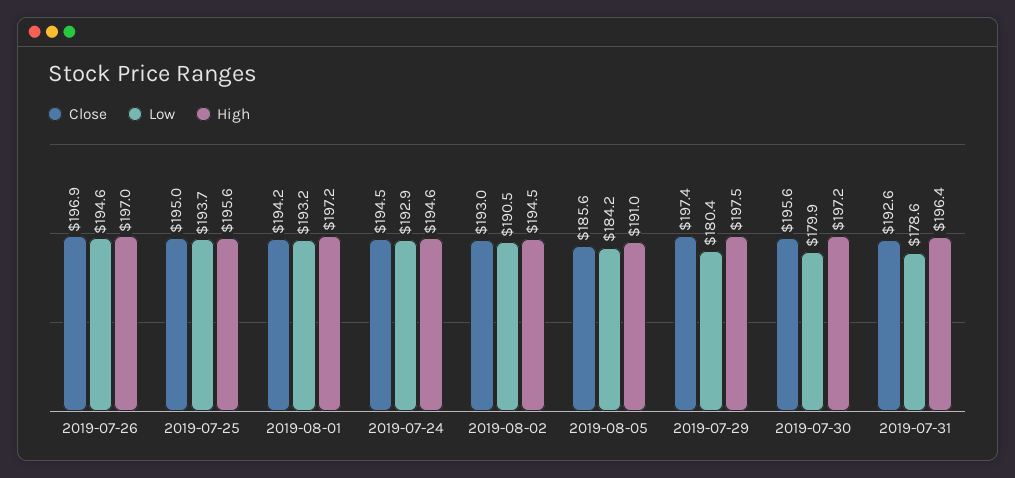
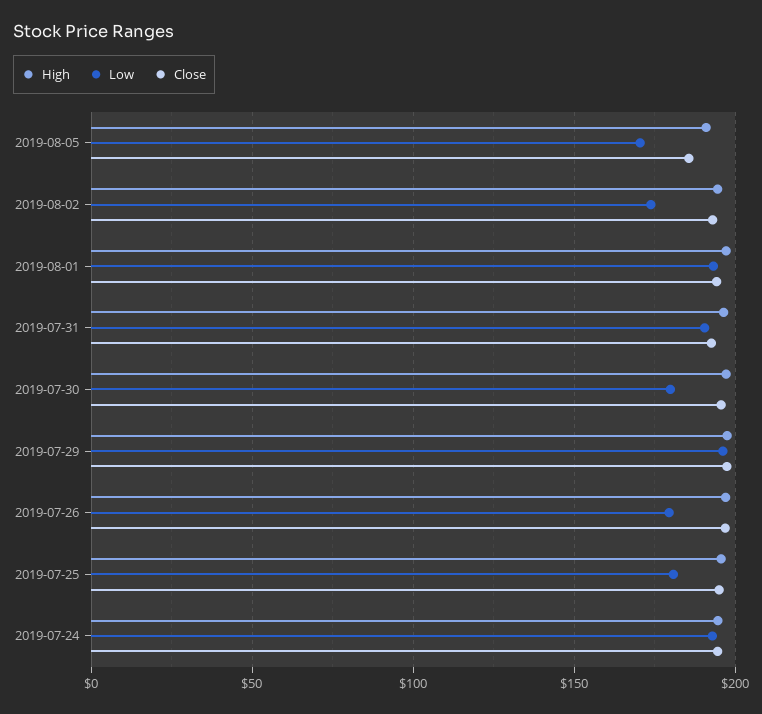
  {
    "Close": {
      "2019-07-26": 196.9,
      "2019-07-25": 195,
      "2019-08-01": 194.2,
      "2019-07-24": 194.5,
      "2019-08-02": 193,
      "2019-08-05": 185.6,
      "2019-07-29": 197.4,
      "2019-07-30": 195.6,
      "2019-07-31": 192.6
    },
    "Low": {
-     "2019-07-26": 194.6,
+     "2019-07-26": 180,
-     "2019-07-25": 193.7,
+     "2019-07-25": 180,
      "2019-08-01": 193.2,
      "2019-07-24": 192.9,
-     "2019-08-02": 190.5,
+     "2019-08-02": 175,
-     "2019-08-05": 184.2,
+     "2019-08-05": 170,
-     "2019-07-29": 180.4,
+     "2019-07-29": 195,
      "2019-07-30": 179.9,
-     "2019-07-31": 178.6
+     "2019-07-31": 190
    },
    "High": {
      "2019-07-26": 197,
      "2019-07-25": 195.6,
      "2019-08-01": 197.2,
      "2019-07-24": 194.6,
      "2019-08-02": 194.5,
      "2019-08-05": 191,
      "2019-07-29": 197.5,
      "2019-07-30": 197.2,
      "2019-07-31": 196.4
    }
  }

